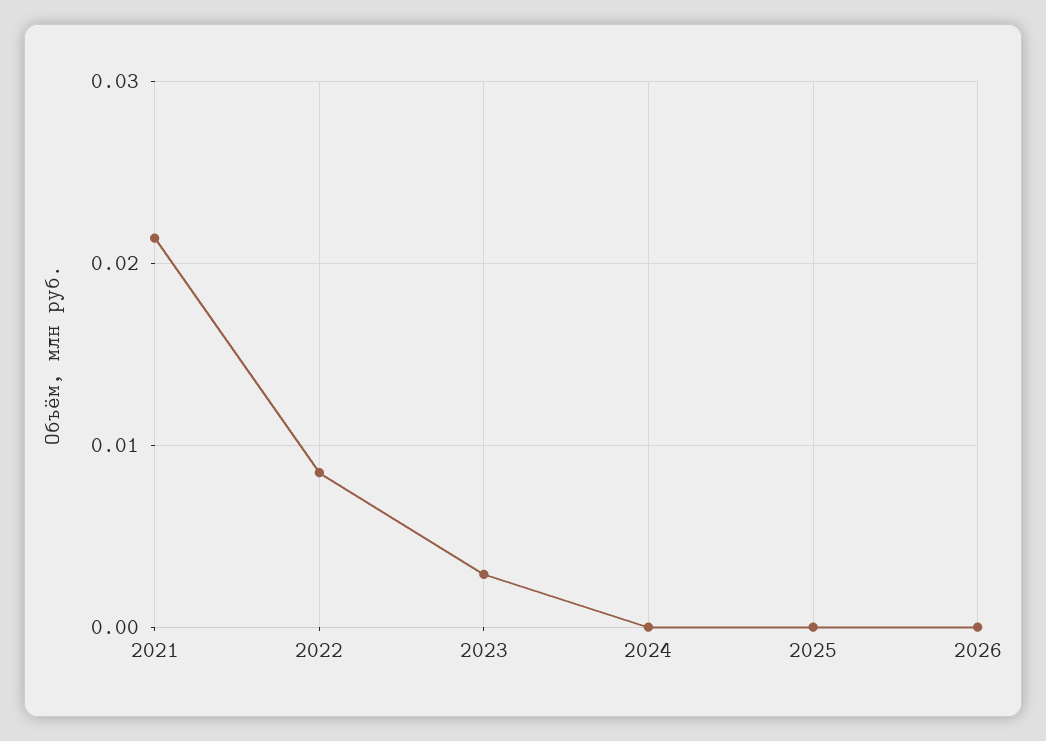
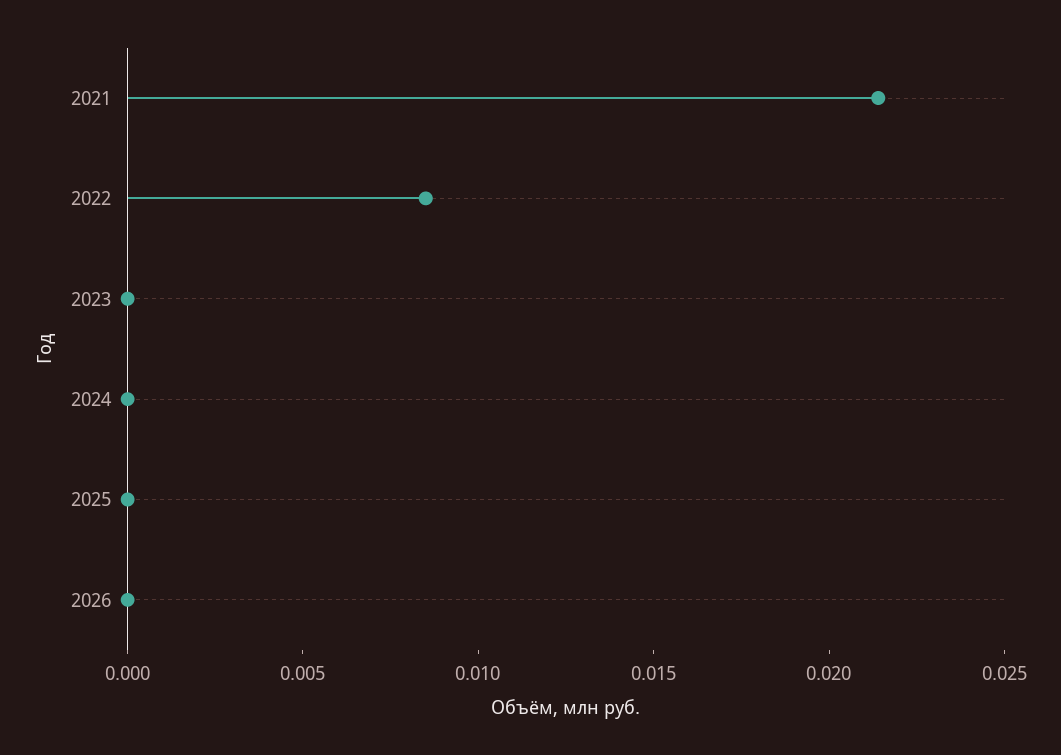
  {
    "2021": 0.021,
    "2022": 0.009,
-   "2023": 0.003,
+   "2023": 0,
    "2024": 0,
    "2025": 0,
    "2026": 0
  }

